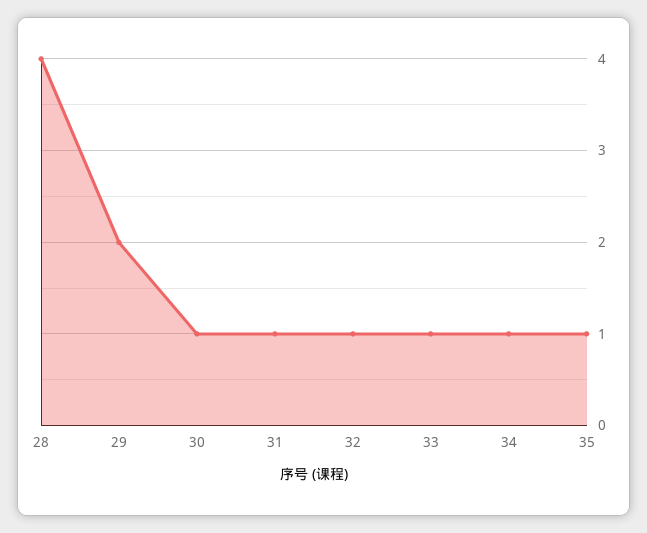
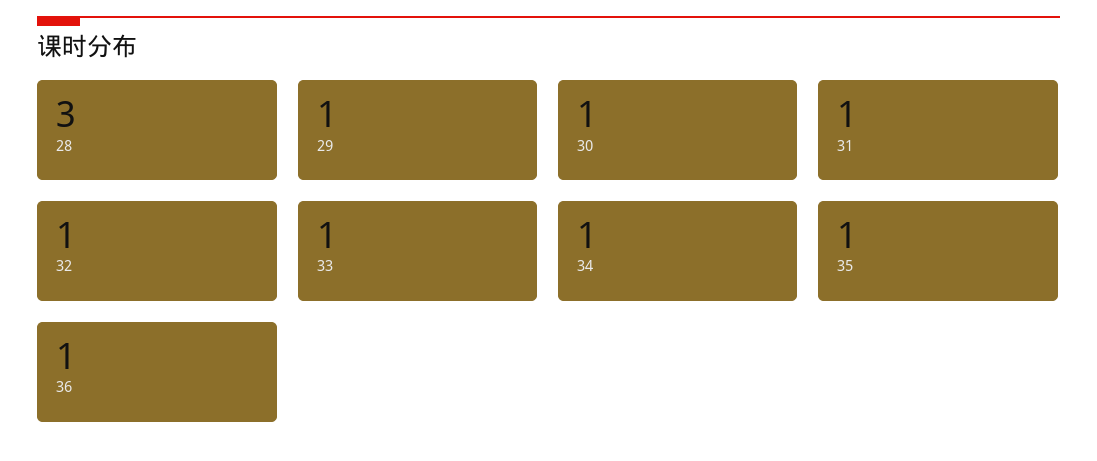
  {
-   "28": 4,
+   "28": 3,
-   "29": 2,
+   "29": 1,
    "30": 1,
    "31": 1,
    "32": 1,
    "33": 1,
    "34": 1,
-   "35": 1
+   "35": 1,
+   "36": 1
  }

